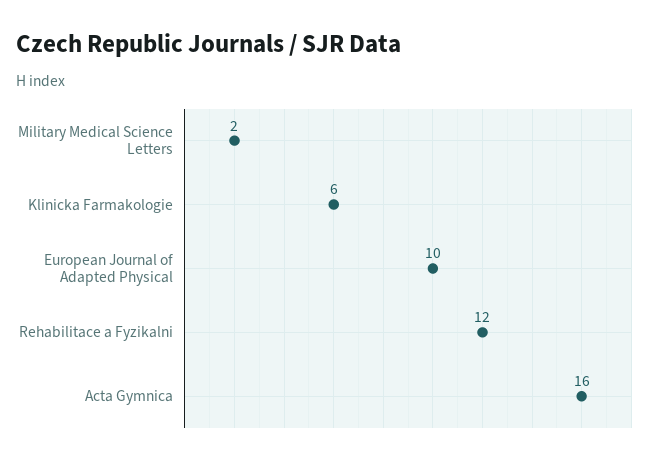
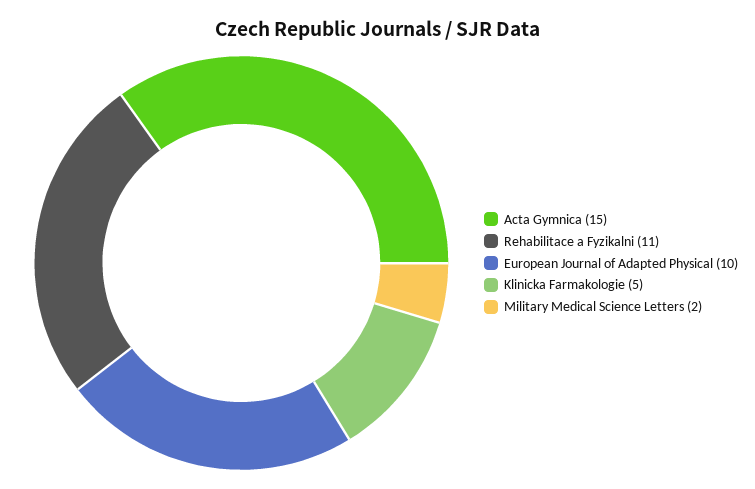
  {
    "Military Medical Science Letters": 2,
-   "Klinicka Farmakologie": 6,
+   "Klinicka Farmakologie": 5,
    "European Journal of Adapted Physical": 10,
-   "Rehabilitace a Fyzikalni": 12,
+   "Rehabilitace a Fyzikalni": 11,
-   "Acta Gymnica": 16
+   "Acta Gymnica": 15
  }

